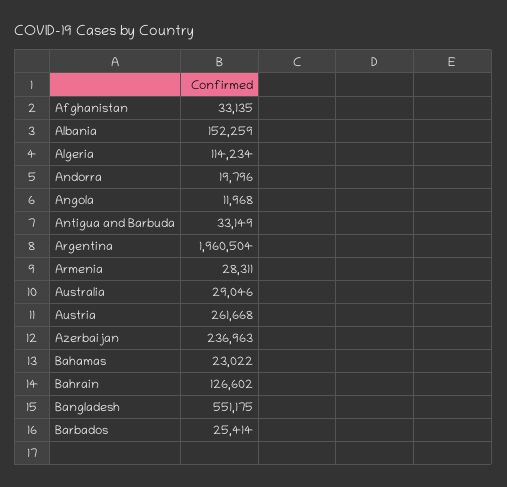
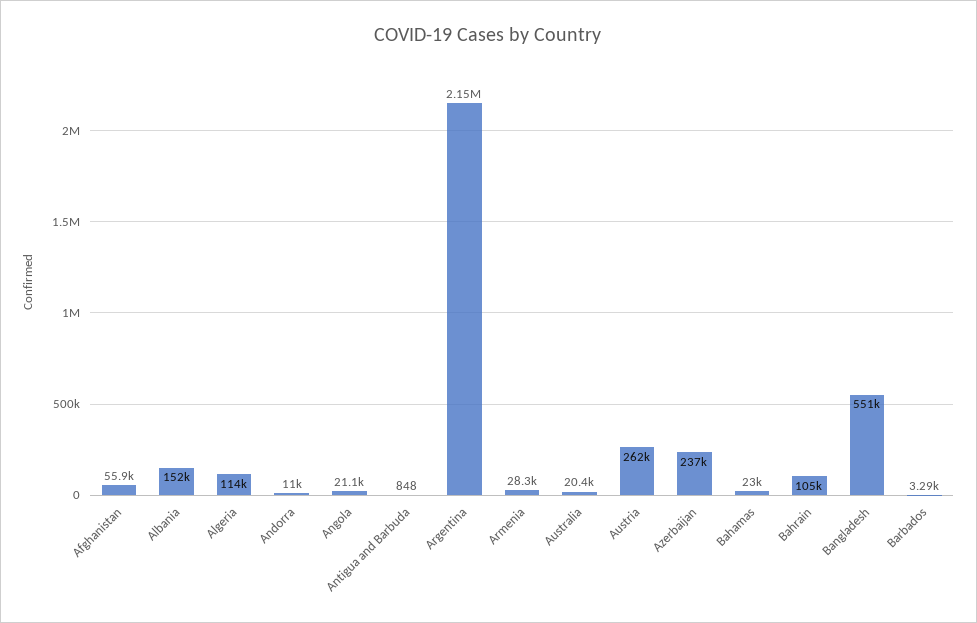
  {
-   "Afghanistan": 33135,
+   "Afghanistan": 55900,
    "Albania": 152259,
    "Algeria": 114234,
-   "Andorra": 19796,
+   "Andorra": 11000,
-   "Angola": 11968,
+   "Angola": 21100,
-   "Antigua and Barbuda": 33149,
+   "Antigua and Barbuda": 848,
-   "Argentina": 1960504,
+   "Argentina": 2150000,
    "Armenia": 28311,
-   "Australia": 29046,
+   "Australia": 20400,
    "Austria": 261668,
    "Azerbaijan": 236963,
    "Bahamas": 23022,
-   "Bahrain": 126602,
+   "Bahrain": 105000,
    "Bangladesh": 551175,
-   "Barbados": 25414
+   "Barbados": 3290
  }

